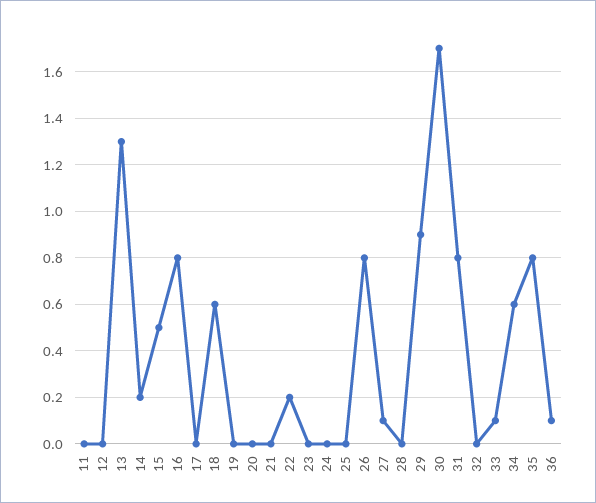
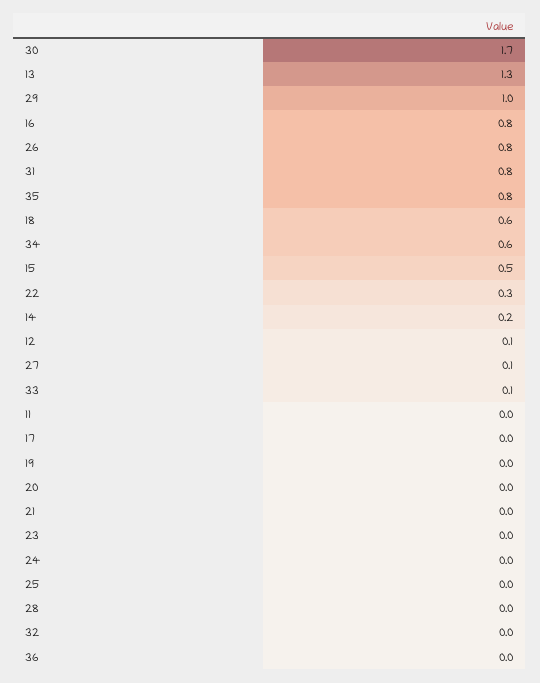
  {
    "11": 0,
-   "12": 0,
+   "12": 0.1,
    "13": 1.3,
    "14": 0.2,
    "15": 0.5,
    "16": 0.8,
    "17": 0,
    "18": 0.6,
    "19": 0,
    "20": 0,
    "21": 0,
-   "22": 0.2,
+   "22": 0.3,
    "23": 0,
    "24": 0,
    "25": 0,
    "26": 0.8,
    "27": 0.1,
    "28": 0,
-   "29": 0.9,
+   "29": 1,
    "30": 1.7,
    "31": 0.8,
    "32": 0,
    "33": 0.1,
    "34": 0.6,
    "35": 0.8,
-   "36": 0.1
+   "36": 0
  }

